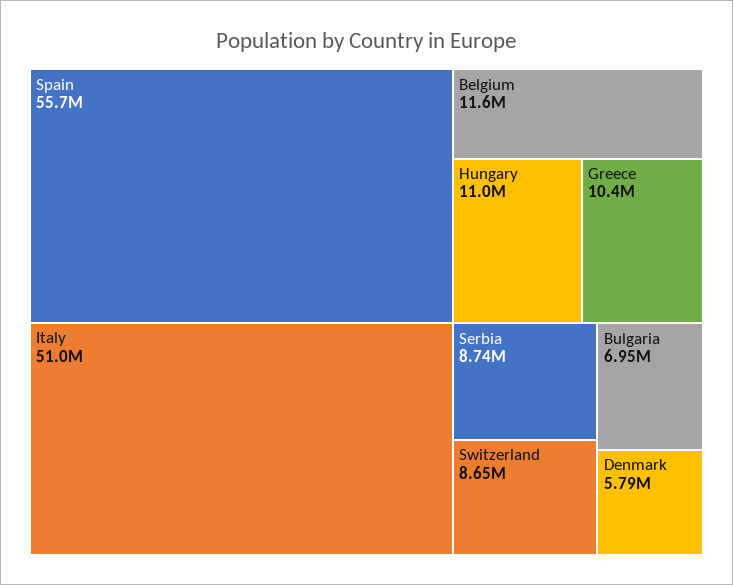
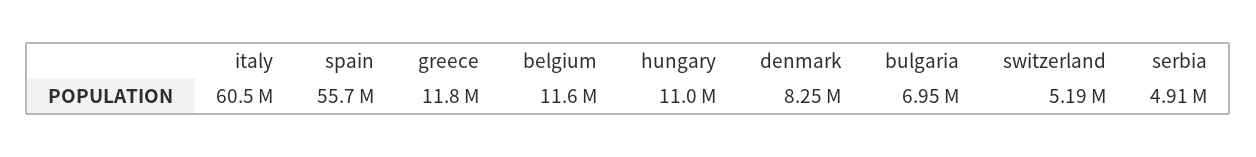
  {
    "Spain": 55700000,
-   "Italy": 51000000,
+   "Italy": 60500000,
    "Belgium": 11600000,
    "Hungary": 11000000,
-   "Greece": 10400000,
+   "Greece": 11800000,
-   "Serbia": 8740000,
+   "Serbia": 4910000,
-   "Switzerland": 8650000,
+   "Switzerland": 5190000,
    "Bulgaria": 6950000,
-   "Denmark": 5790000
+   "Denmark": 8250000
  }

